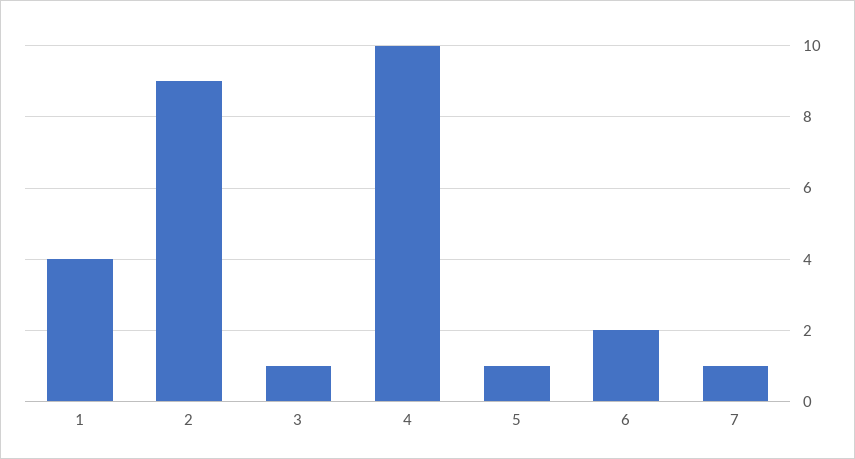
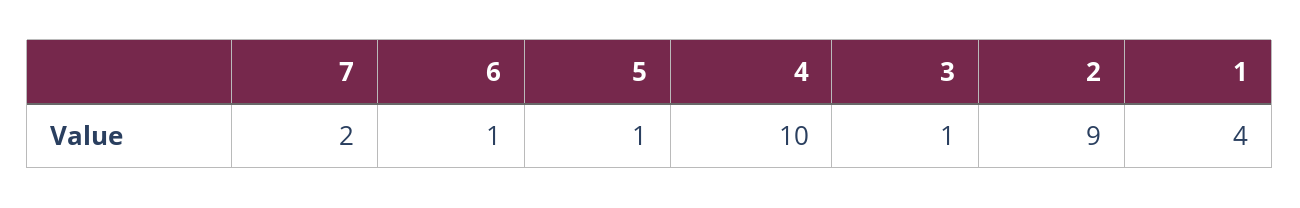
  {
    "1": 4,
    "2": 9,
    "3": 1,
    "4": 10,
    "5": 1,
-   "6": 2,
+   "6": 1,
-   "7": 1
+   "7": 2
  }

